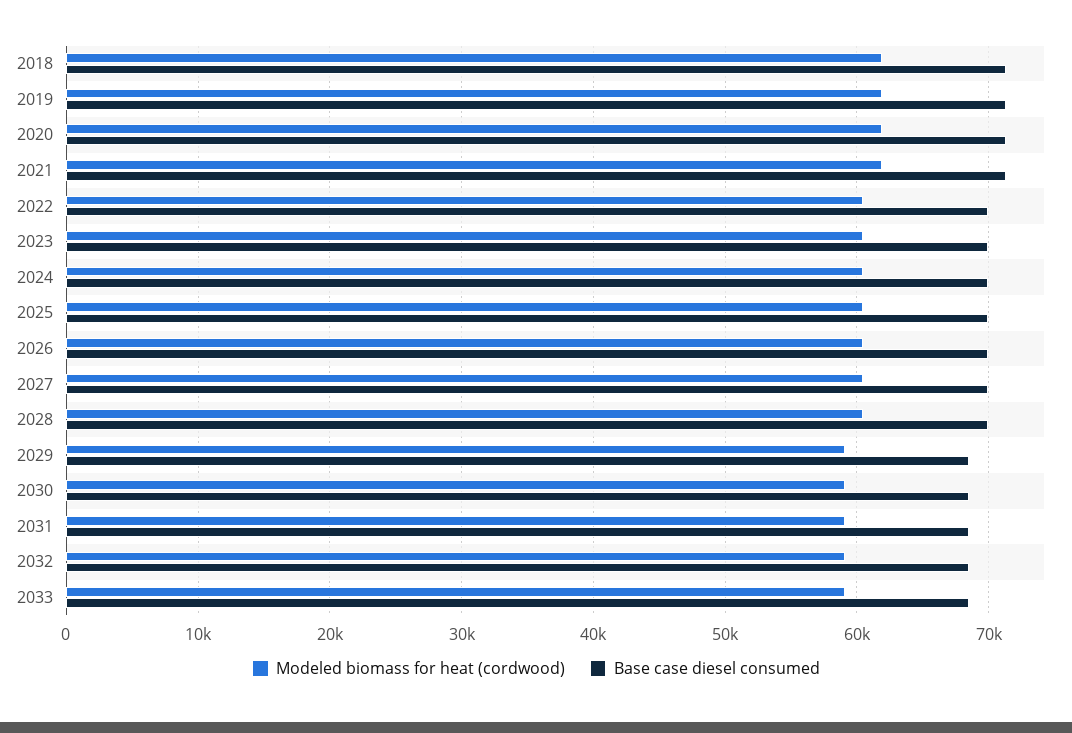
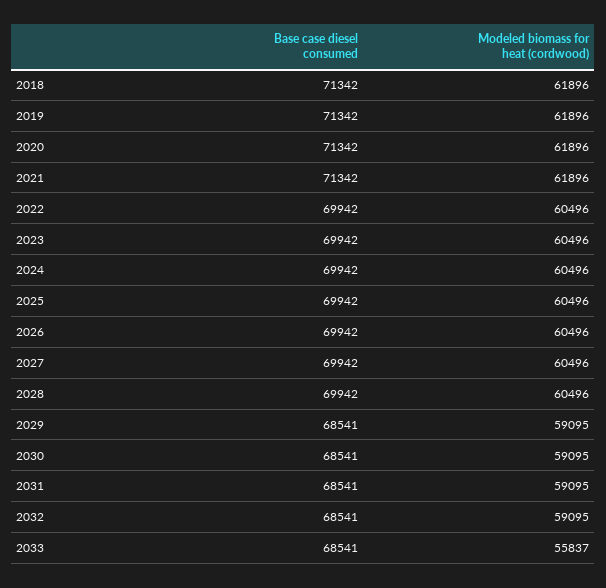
  {
    "Modeled biomass for heat (cordwood)": {
      "2018": 61896,
      "2019": 61896,
      "2020": 61896,
      "2021": 61896,
      "2022": 60496,
      "2023": 60496,
      "2024": 60496,
      "2025": 60496,
      "2026": 60496,
      "2027": 60496,
      "2028": 60496,
      "2029": 59095,
      "2030": 59095,
      "2031": 59095,
      "2032": 59095,
-     "2033": 59000
+     "2033": 55837
    },
    "Base case diesel consumed": {
      "2018": 71342,
      "2019": 71342,
      "2020": 71342,
      "2021": 71342,
      "2022": 69942,
      "2023": 69942,
      "2024": 69942,
      "2025": 69942,
      "2026": 69942,
      "2027": 69942,
      "2028": 69942,
      "2029": 68541,
      "2030": 68541,
      "2031": 68541,
      "2032": 68541,
      "2033": 68541
    }
  }

